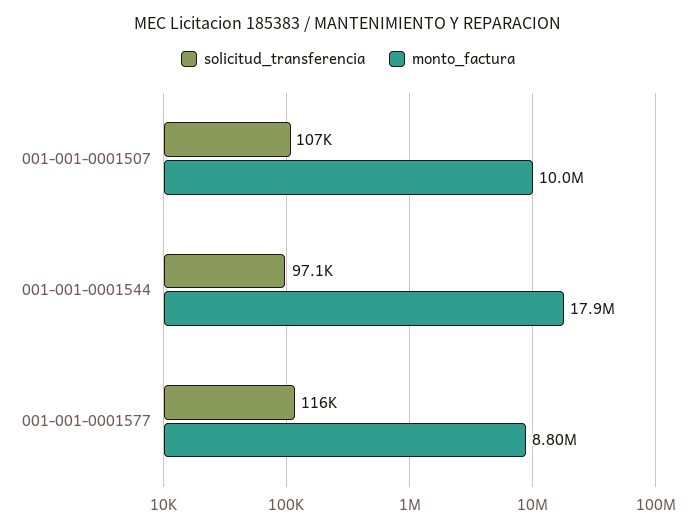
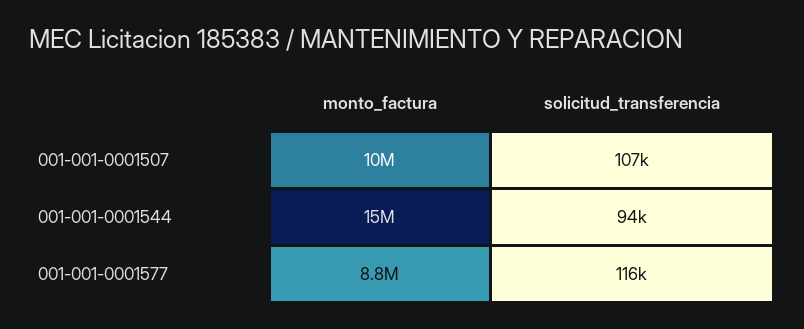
  {
    "solicitud_transferencia": {
      "001-001-0001507": 107000,
-     "001-001-0001544": 97100,
+     "001-001-0001544": 94000,
      "001-001-0001577": 116000
    },
    "monto_factura": {
      "001-001-0001507": 10000000,
-     "001-001-0001544": 17900000,
+     "001-001-0001544": 15000000,
      "001-001-0001577": 8800000
    }
  }

